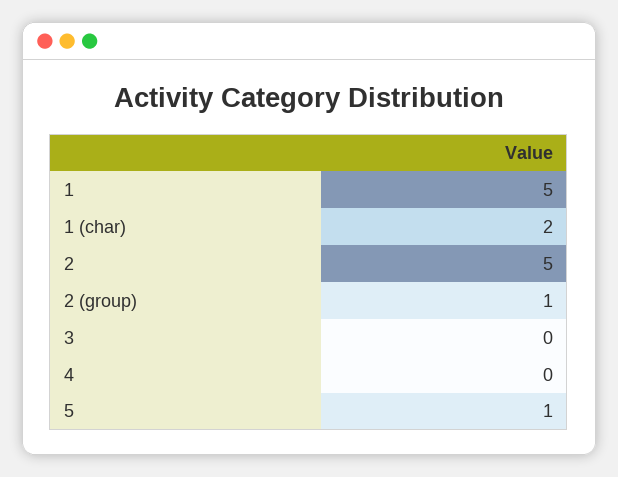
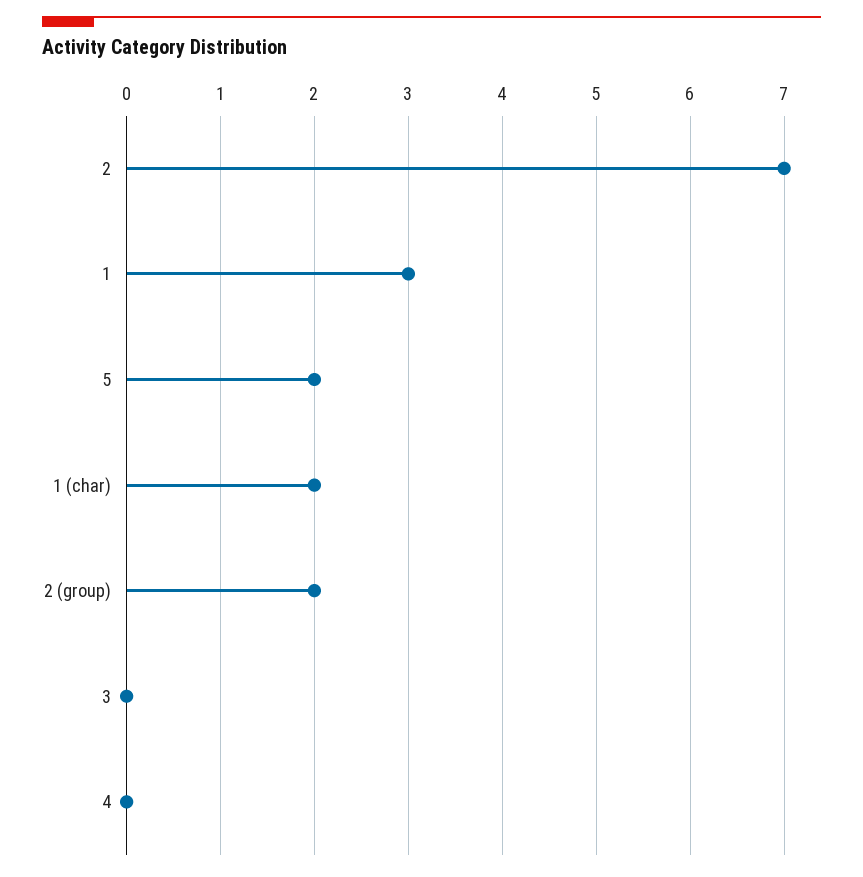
  {
-   "1": 5,
+   "1": 3,
    "1 (char)": 2,
-   "2": 5,
+   "2": 7,
-   "2 (group)": 1,
+   "2 (group)": 2,
    "3": 0,
    "4": 0,
-   "5": 1
+   "5": 2
  }

